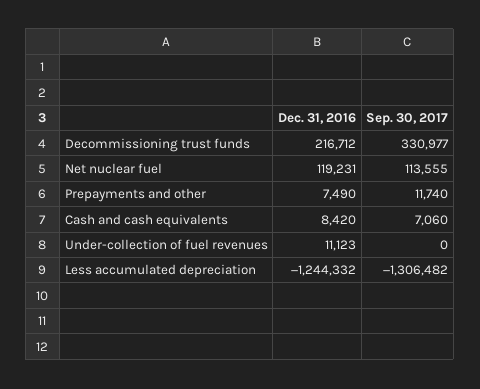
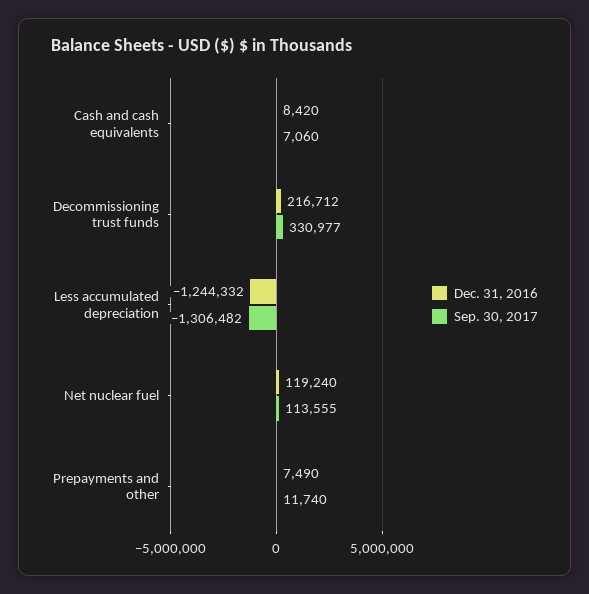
  {
    "Dec. 31, 2016": {
      "Decommissioning trust funds": 216712,
-     "Net nuclear fuel": 119231,
+     "Net nuclear fuel": 119240,
      "Prepayments and other": 7490,
      "Cash and cash equivalents": 8420,
-     "Under-collection of fuel revenues": 11123,
      "Less accumulated depreciation": -1244332
    },
    "Sep. 30, 2017": {
      "Decommissioning trust funds": 330977,
      "Net nuclear fuel": 113555,
      "Prepayments and other": 11740,
      "Cash and cash equivalents": 7060,
-     "Under-collection of fuel revenues": 0,
      "Less accumulated depreciation": -1306482
    }
  }

